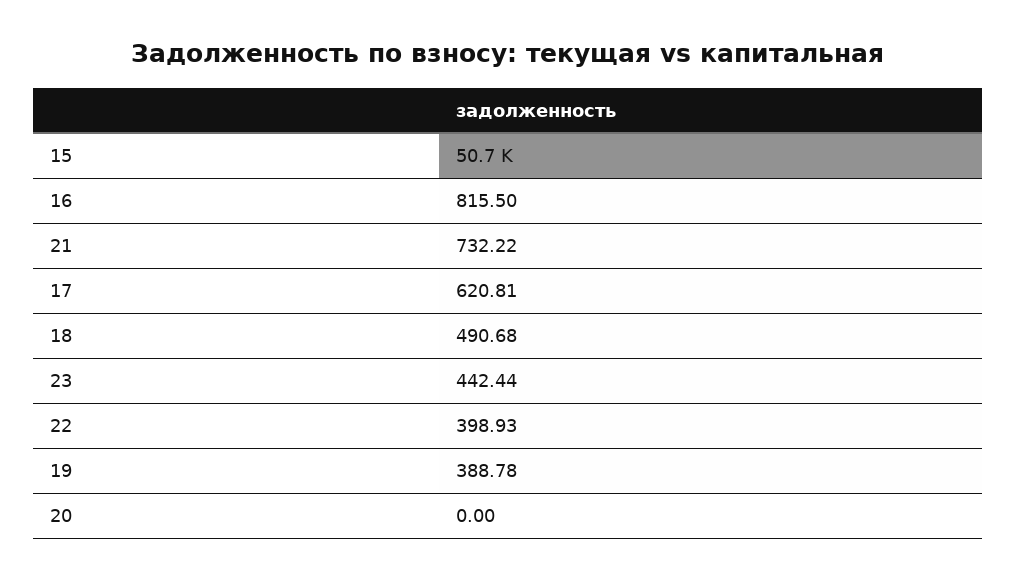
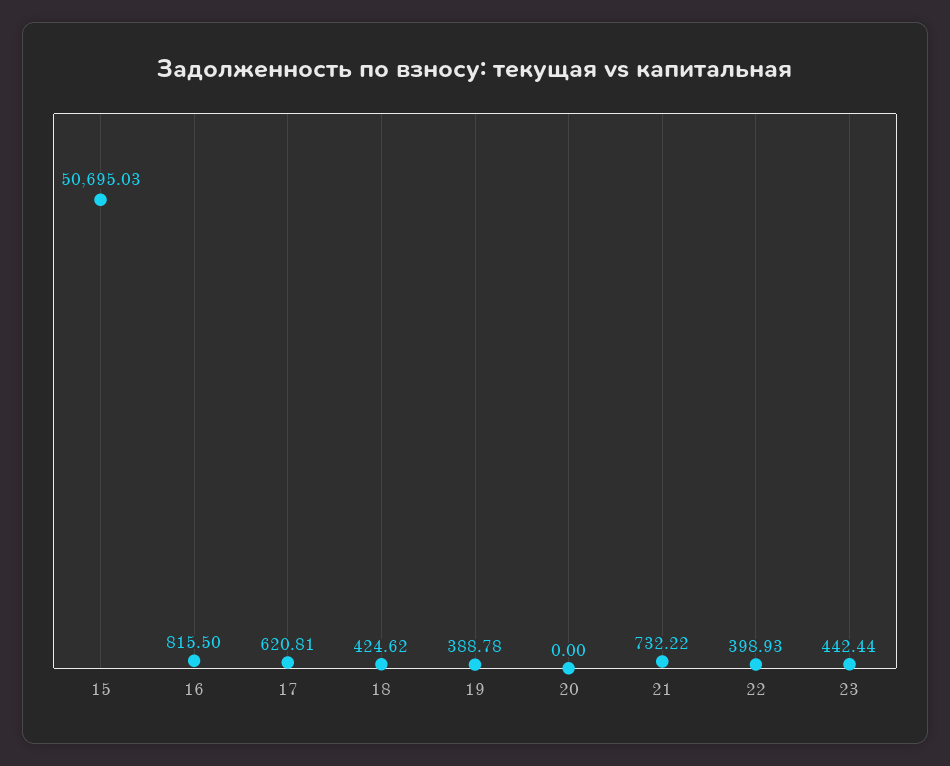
  {
    "15": 50695.03,
    "16": 815.5,
    "21": 732.22,
    "17": 620.81,
-   "18": 490.68,
+   "18": 424.62,
    "23": 442.44,
    "22": 398.93,
    "19": 388.78,
    "20": 0
  }

